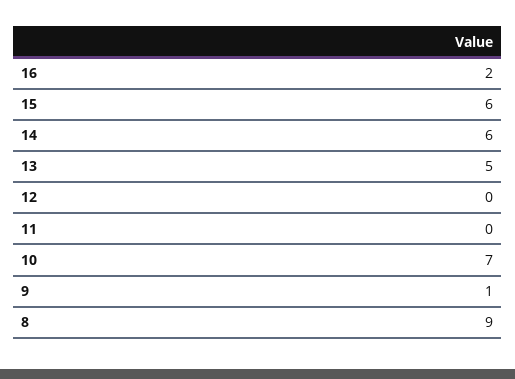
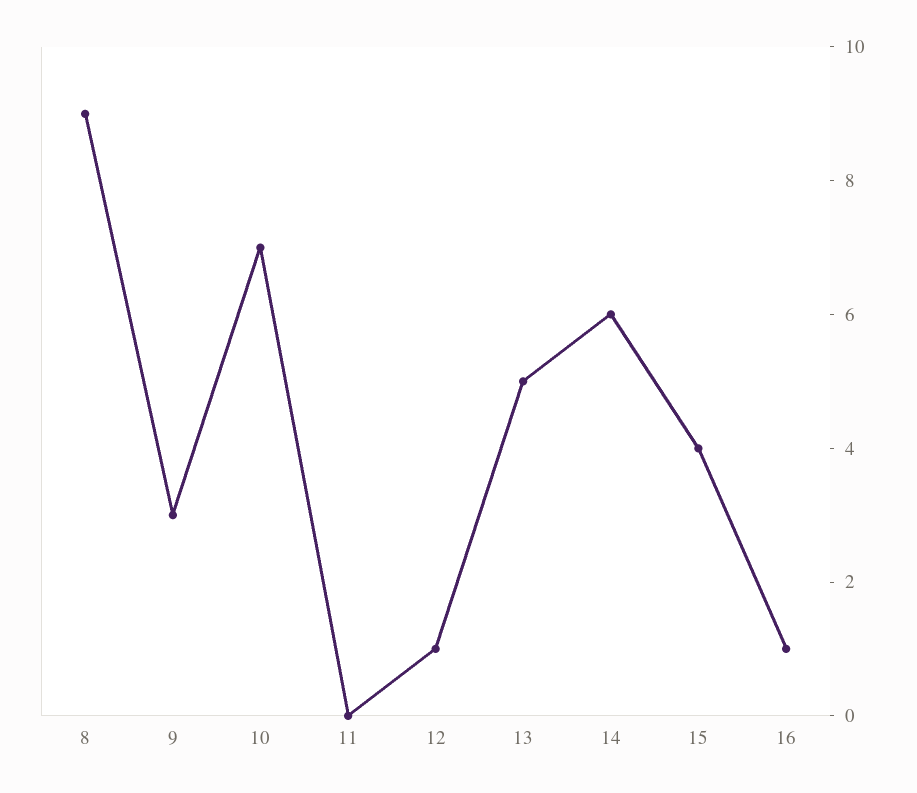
  {
-   "16": 2,
+   "16": 1,
-   "15": 6,
+   "15": 4,
    "14": 6,
    "13": 5,
-   "12": 0,
+   "12": 1,
    "11": 0,
    "10": 7,
-   "9": 1,
+   "9": 3,
    "8": 9
  }

